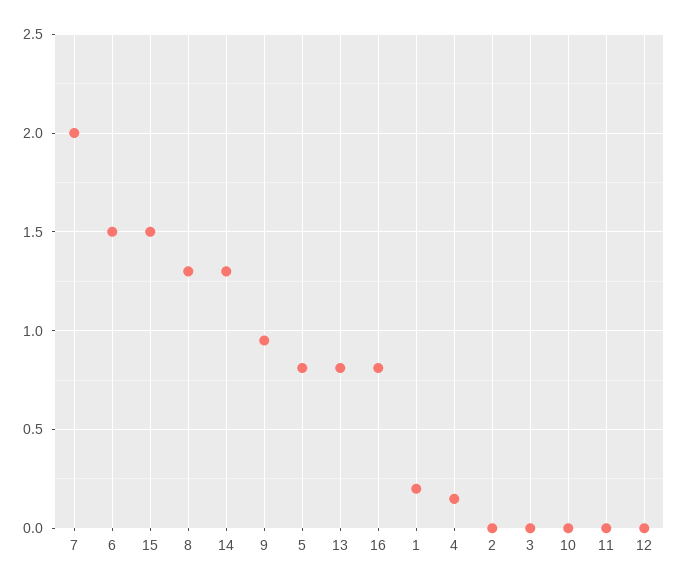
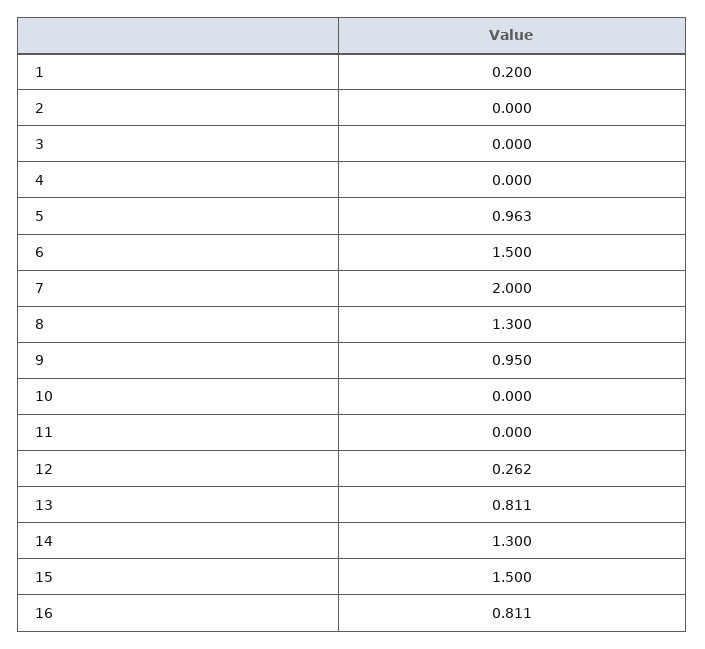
  {
    "7": 2,
    "6": 1.5,
    "15": 1.5,
    "8": 1.3,
    "14": 1.3,
    "9": 0.95,
-   "5": 0.8,
+   "5": 0.963,
    "13": 0.811,
    "16": 0.811,
    "1": 0.2,
-   "4": 0.15,
+   "4": 0,
    "2": 0,
    "3": 0,
    "10": 0,
    "11": 0,
-   "12": 0
+   "12": 0.262
  }

